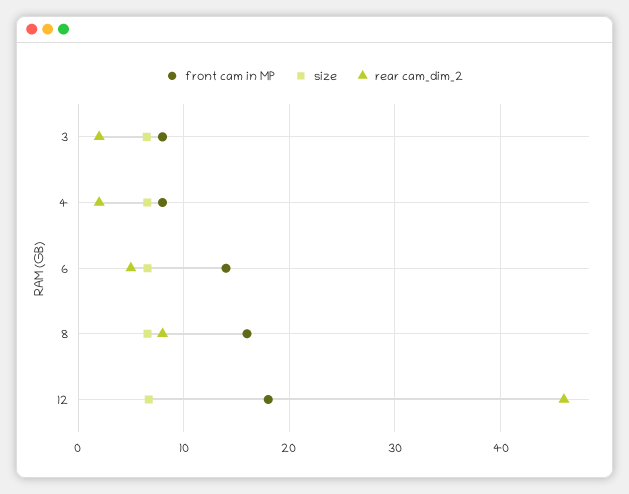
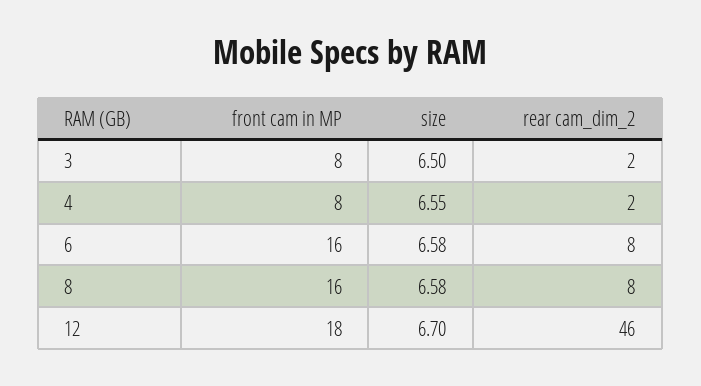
  {
    "front cam in MP": {
      "3": 8,
      "4": 8,
-     "6": 14,
+     "6": 16,
      "8": 16,
      "12": 18
    },
    "size": {
      "3": 6.5,
      "4": 6.55,
      "6": 6.58,
      "8": 6.58,
      "12": 6.7
    },
    "rear cam_dim_2": {
      "3": 2,
      "4": 2,
-     "6": 5,
+     "6": 8,
      "8": 8,
      "12": 46
    }
  }

